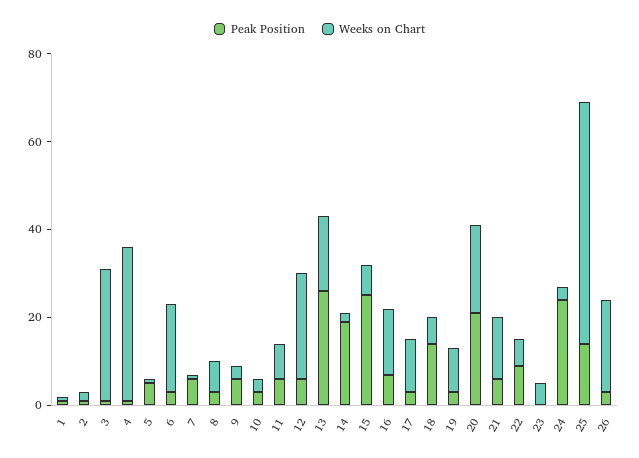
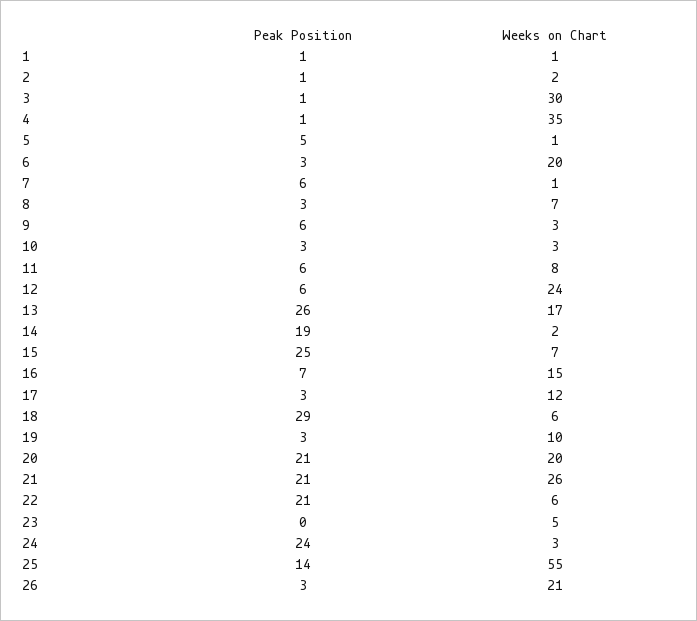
  {
    "Peak Position": {
      "1": 1,
      "2": 1,
      "3": 1,
      "4": 1,
      "5": 5,
      "6": 3,
      "7": 6,
      "8": 3,
      "9": 6,
      "10": 3,
      "11": 6,
      "12": 6,
      "13": 26,
      "14": 19,
      "15": 25,
      "16": 7,
      "17": 3,
-     "18": 15,
+     "18": 29,
      "19": 3,
      "20": 21,
-     "21": 5,
+     "21": 21,
-     "22": 10,
+     "22": 21,
      "23": 0,
      "24": 24,
      "25": 14,
      "26": 3
    },
    "Weeks on Chart": {
      "1": 1,
      "2": 2,
      "3": 30,
      "4": 35,
      "5": 1,
      "6": 20,
      "7": 1,
      "8": 7,
      "9": 3,
      "10": 3,
      "11": 8,
      "12": 24,
      "13": 17,
      "14": 2,
      "15": 7,
      "16": 15,
      "17": 12,
      "18": 6,
      "19": 10,
      "20": 20,
-     "21": 15,
+     "21": 26,
      "22": 6,
      "23": 5,
      "24": 3,
      "25": 55,
      "26": 21
    }
  }

